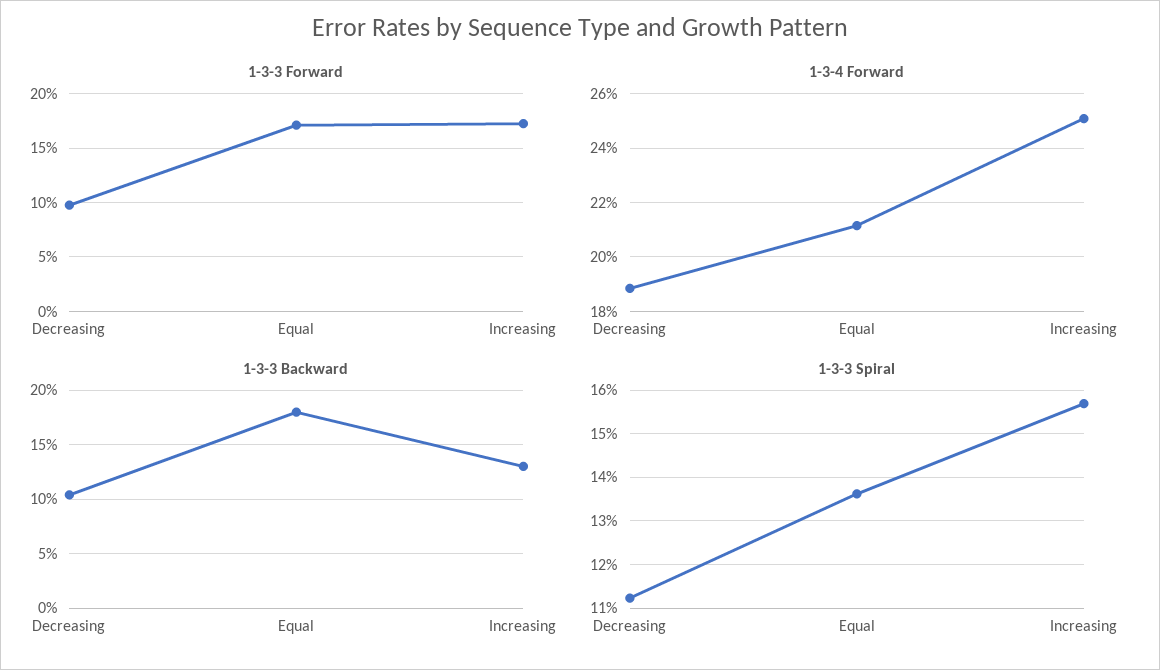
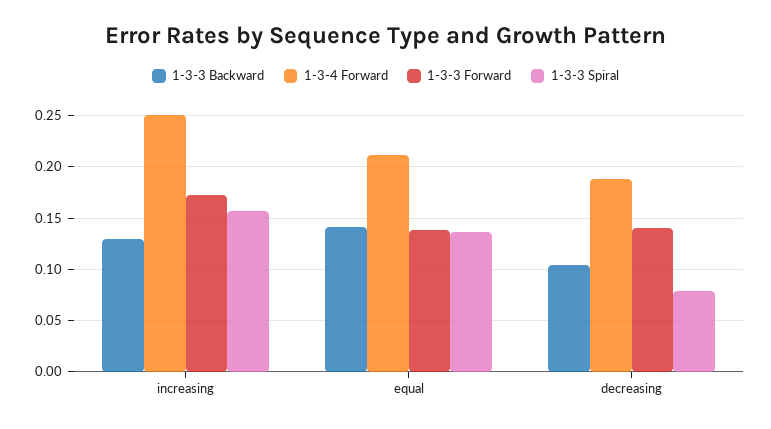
  {
    "1-3-3 Forward": {
-     "Decreasing": 0.1,
+     "Decreasing": 0.14,
-     "Equal": 0.17,
+     "Equal": 0.14,
      "Increasing": 0.17
    },
    "1-3-4 Forward": {
      "Decreasing": 0.1875,
      "Equal": 0.2125,
      "Increasing": 0.25
    },
    "1-3-3 Backward": {
      "Decreasing": 0.1,
-     "Equal": 0.18,
+     "Equal": 0.14,
      "Increasing": 0.13
    },
    "1-3-3 Spiral": {
-     "Decreasing": 0.112,
+     "Decreasing": 0.08,
      "Equal": 0.136,
      "Increasing": 0.156
    }
  }

